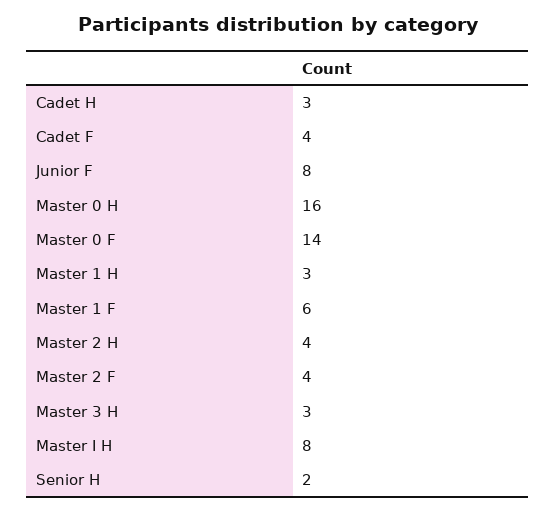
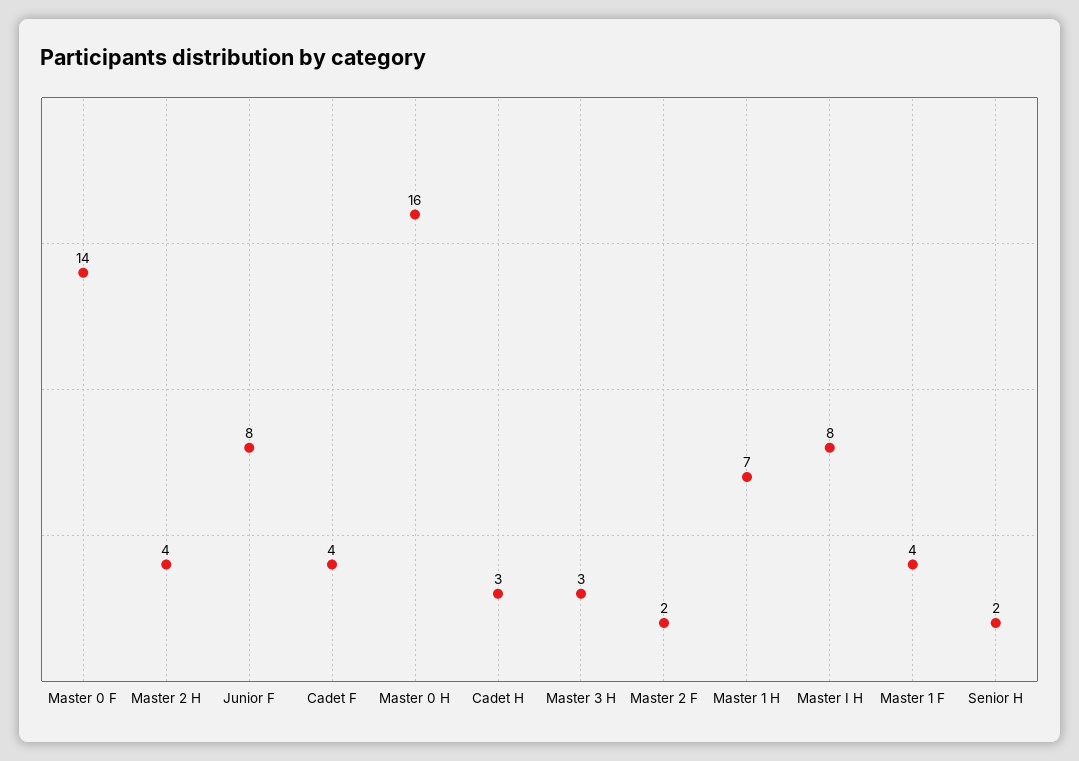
  {
    "Cadet H": 3,
    "Cadet F": 4,
    "Junior F": 8,
    "Master 0 H": 16,
    "Master 0 F": 14,
-   "Master 1 H": 3,
+   "Master 1 H": 7,
-   "Master 1 F": 6,
+   "Master 1 F": 4,
    "Master 2 H": 4,
-   "Master 2 F": 4,
+   "Master 2 F": 2,
    "Master 3 H": 3,
    "Master I H": 8,
    "Senior H": 2
  }

